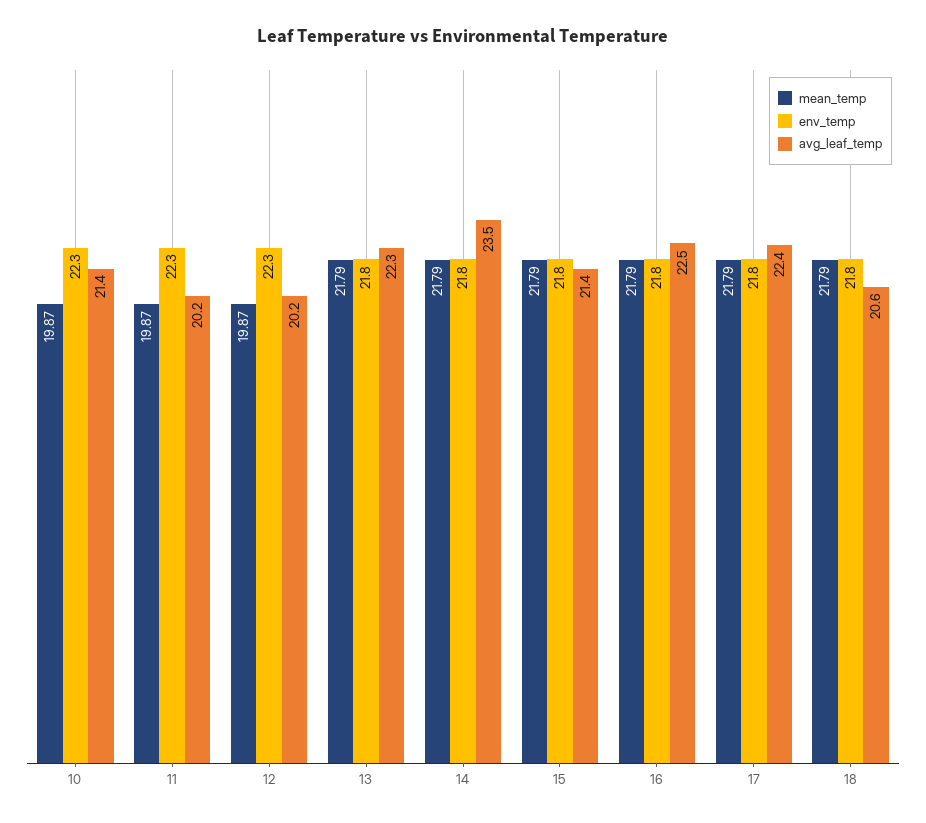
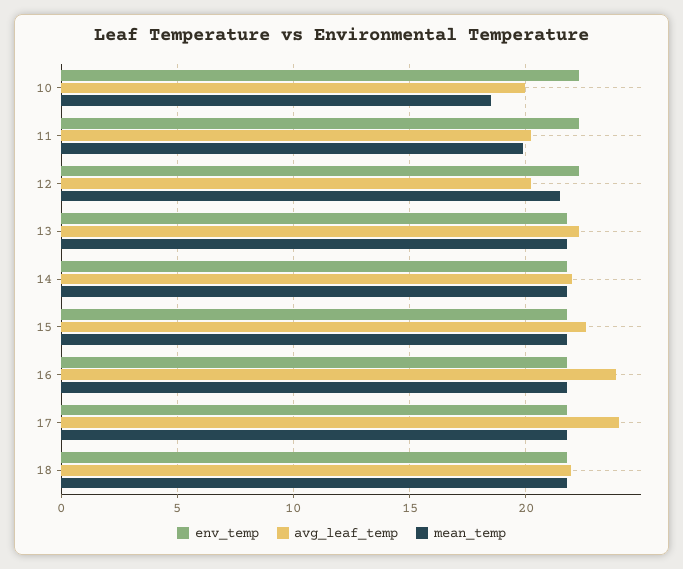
  {
    "mean_temp": {
-     "10": 19.87,
+     "10": 18.5,
      "11": 19.87,
-     "12": 19.87,
+     "12": 21.5,
      "13": 21.79,
      "14": 21.79,
      "15": 21.79,
      "16": 21.79,
      "17": 21.79,
      "18": 21.79
    },
    "env_temp": {
      "10": 22.3,
      "11": 22.3,
      "12": 22.3,
      "13": 21.8,
      "14": 21.8,
      "15": 21.8,
      "16": 21.8,
      "17": 21.8,
      "18": 21.8
    },
    "avg_leaf_temp": {
-     "10": 21.4,
+     "10": 20,
      "11": 20.2,
      "12": 20.2,
      "13": 22.3,
-     "14": 23.5,
+     "14": 22,
-     "15": 21.4,
+     "15": 22.5,
-     "16": 22.5,
+     "16": 24,
-     "17": 22.4,
+     "17": 24,
-     "18": 20.6
+     "18": 22
    }
  }

